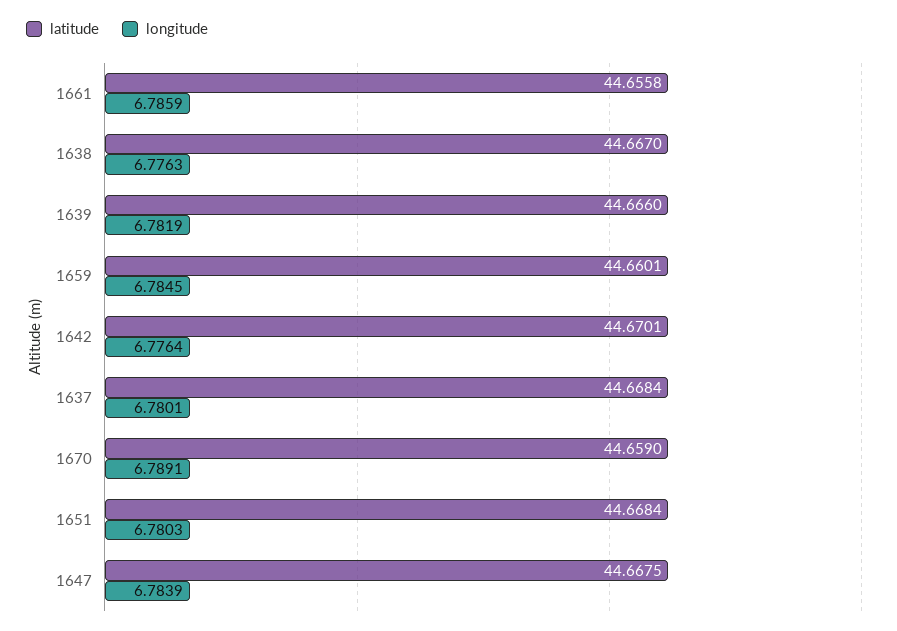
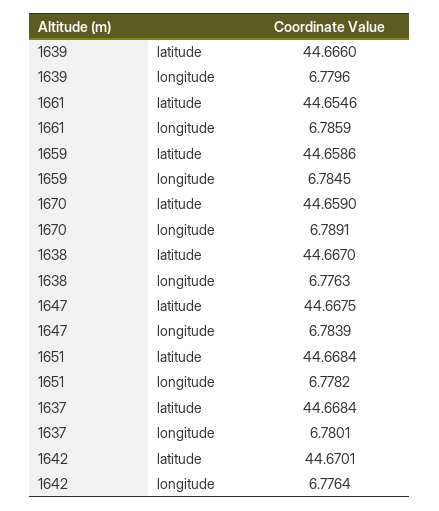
  {
    "latitude": {
-     "1661": 44.6558,
+     "1661": 44.6546,
      "1638": 44.667,
      "1639": 44.666,
-     "1659": 44.6601,
+     "1659": 44.6586,
      "1642": 44.6701,
      "1637": 44.6684,
      "1670": 44.659,
      "1651": 44.6684,
      "1647": 44.6675
    },
    "longitude": {
      "1661": 6.7859,
      "1638": 6.7763,
-     "1639": 6.7819,
+     "1639": 6.7796,
      "1659": 6.7845,
      "1642": 6.7764,
      "1637": 6.7801,
      "1670": 6.7891,
-     "1651": 6.7803,
+     "1651": 6.7782,
      "1647": 6.7839
    }
  }

